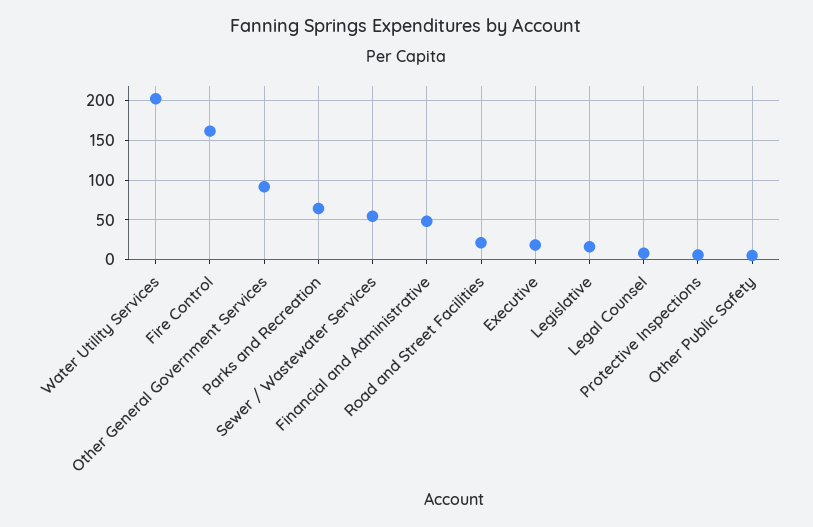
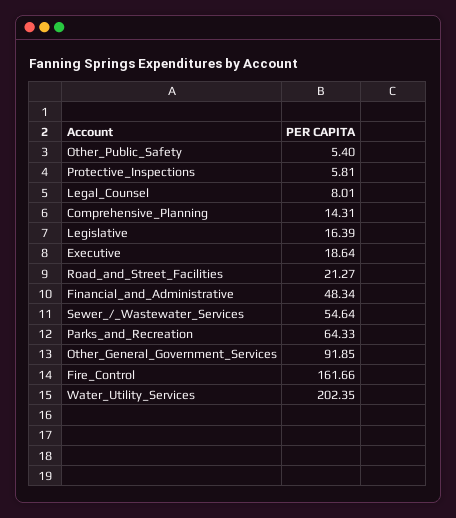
  {
    "Water Utility Services": 202.35,
    "Fire Control": 161.66,
    "Other General Government Services": 91.85,
    "Parks and Recreation": 64.33,
    "Sewer / Wastewater Services": 54.64,
    "Financial and Administrative": 48.34,
    "Road and Street Facilities": 21.27,
    "Executive": 18.64,
    "Legislative": 16.39,
    "Legal Counsel": 8.01,
    "Protective Inspections": 5.81,
-   "Other Public Safety": 5.4
+   "Other Public Safety": 5.4,
+   "Comprehensive_Planning": 14.31
  }

